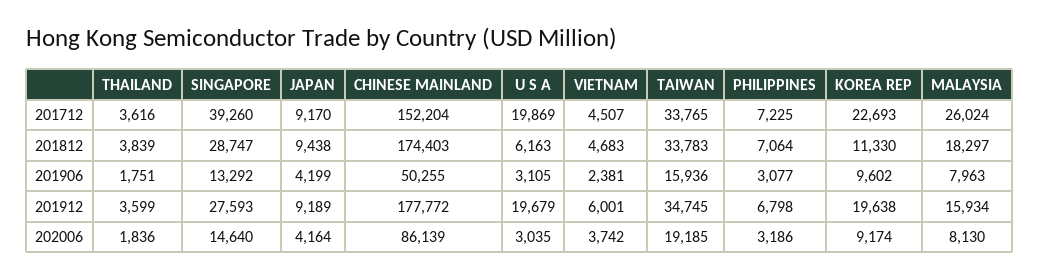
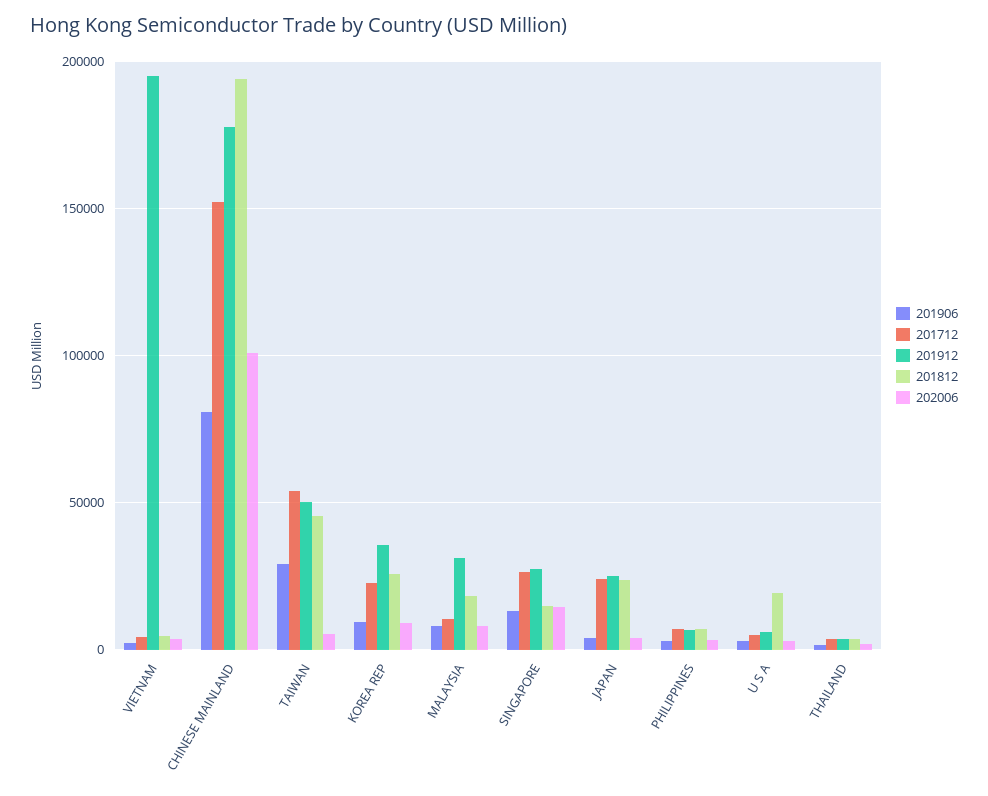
  {
    "201712": {
      "THAILAND": 3616,
-     "SINGAPORE": 39260,
+     "SINGAPORE": 25000,
-     "JAPAN": 9170,
+     "JAPAN": 25000,
      "CHINESE MAINLAND": 152204,
-     "U S A": 19869,
+     "U S A": 5000,
      "VIETNAM": 4507,
-     "TAIWAN": 33765,
+     "TAIWAN": 55000,
      "PHILIPPINES": 7225,
      "KOREA REP": 22693,
-     "MALAYSIA": 26024
+     "MALAYSIA": 10000
    },
    "201812": {
      "THAILAND": 3839,
-     "SINGAPORE": 28747,
+     "SINGAPORE": 15000,
-     "JAPAN": 9438,
+     "JAPAN": 25000,
-     "CHINESE MAINLAND": 174403,
+     "CHINESE MAINLAND": 195000,
-     "U S A": 6163,
+     "U S A": 20000,
      "VIETNAM": 4683,
-     "TAIWAN": 33783,
+     "TAIWAN": 45000,
      "PHILIPPINES": 7064,
-     "KOREA REP": 11330,
+     "KOREA REP": 25000,
      "MALAYSIA": 18297
    },
    "201906": {
      "THAILAND": 1751,
      "SINGAPORE": 13292,
      "JAPAN": 4199,
-     "CHINESE MAINLAND": 50255,
+     "CHINESE MAINLAND": 80000,
      "U S A": 3105,
      "VIETNAM": 2381,
-     "TAIWAN": 15936,
+     "TAIWAN": 30000,
      "PHILIPPINES": 3077,
      "KOREA REP": 9602,
      "MALAYSIA": 7963
    },
    "201912": {
      "THAILAND": 3599,
      "SINGAPORE": 27593,
-     "JAPAN": 9189,
+     "JAPAN": 25000,
      "CHINESE MAINLAND": 177772,
-     "U S A": 19679,
+     "U S A": 5000,
-     "VIETNAM": 6001,
+     "VIETNAM": 195000,
-     "TAIWAN": 34745,
+     "TAIWAN": 50000,
      "PHILIPPINES": 6798,
-     "KOREA REP": 19638,
+     "KOREA REP": 35000,
-     "MALAYSIA": 15934
+     "MALAYSIA": 30000
    },
    "202006": {
      "THAILAND": 1836,
      "SINGAPORE": 14640,
      "JAPAN": 4164,
-     "CHINESE MAINLAND": 86139,
+     "CHINESE MAINLAND": 100000,
      "U S A": 3035,
      "VIETNAM": 3742,
-     "TAIWAN": 19185,
+     "TAIWAN": 5000,
      "PHILIPPINES": 3186,
      "KOREA REP": 9174,
      "MALAYSIA": 8130
    }
  }

